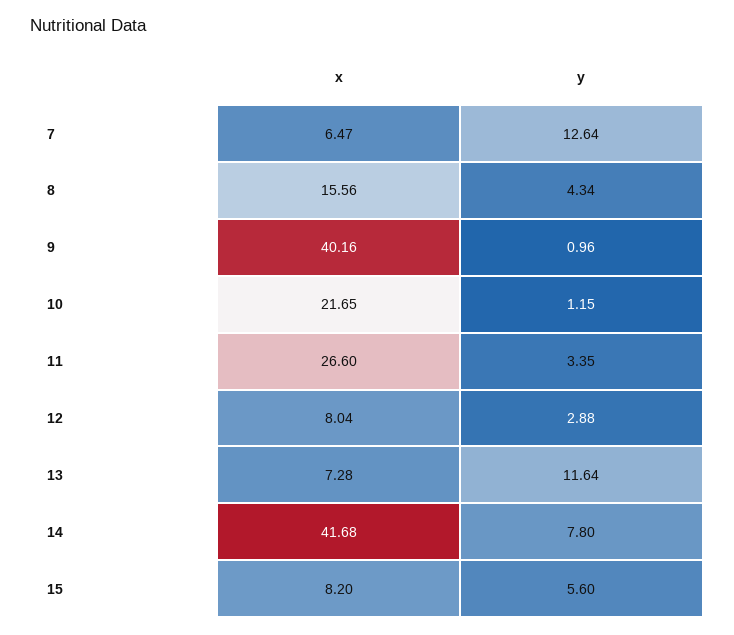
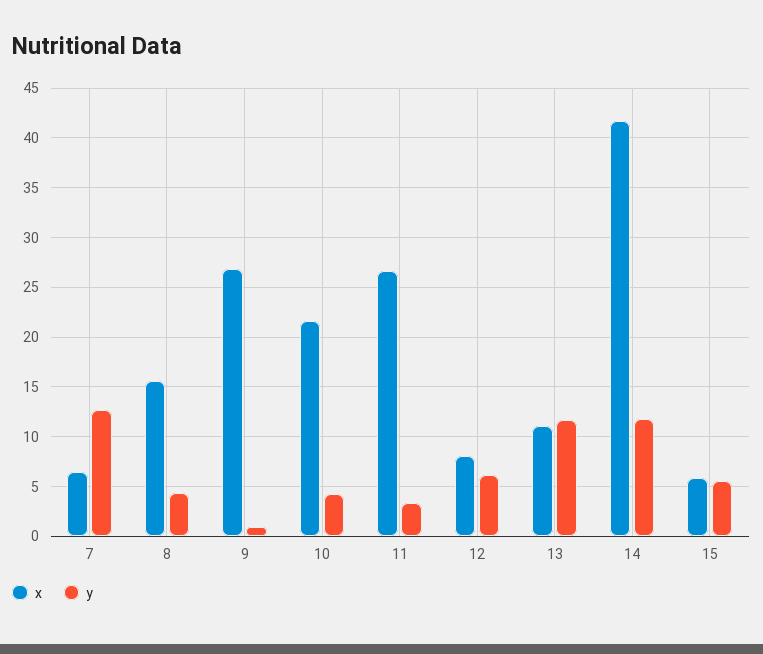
  {
    "x": {
      "7": 6.47,
      "8": 15.56,
-     "9": 40.16,
+     "9": 27,
      "10": 21.65,
      "11": 26.6,
      "12": 8.04,
-     "13": 7.28,
+     "13": 11,
      "14": 41.68,
-     "15": 8.2
+     "15": 6
    },
    "y": {
      "7": 12.64,
      "8": 4.34,
      "9": 0.96,
-     "10": 1.15,
+     "10": 4,
      "11": 3.35,
-     "12": 2.88,
+     "12": 6,
      "13": 11.64,
-     "14": 7.8,
+     "14": 12,
      "15": 5.6
    }
  }

